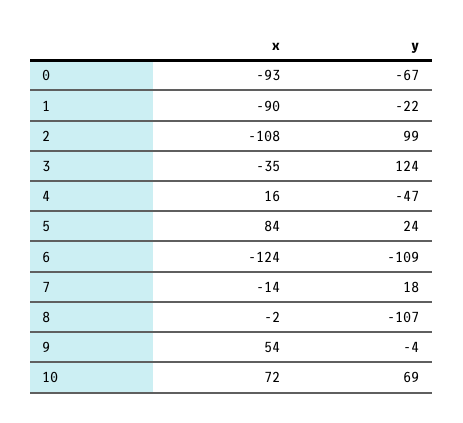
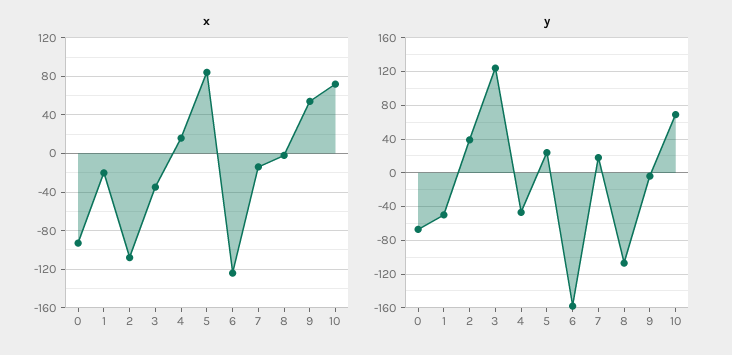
  {
    "x": {
      "0": -93,
-     "1": -90,
+     "1": -20,
      "2": -108,
      "3": -35,
      "4": 16,
      "5": 84,
      "6": -124,
      "7": -14,
      "8": -2,
      "9": 54,
      "10": 72
    },
    "y": {
      "0": -67,
-     "1": -22,
+     "1": -50,
-     "2": 99,
+     "2": 40,
      "3": 124,
      "4": -47,
      "5": 24,
-     "6": -109,
+     "6": -160,
      "7": 18,
      "8": -107,
      "9": -4,
      "10": 69
    }
  }

